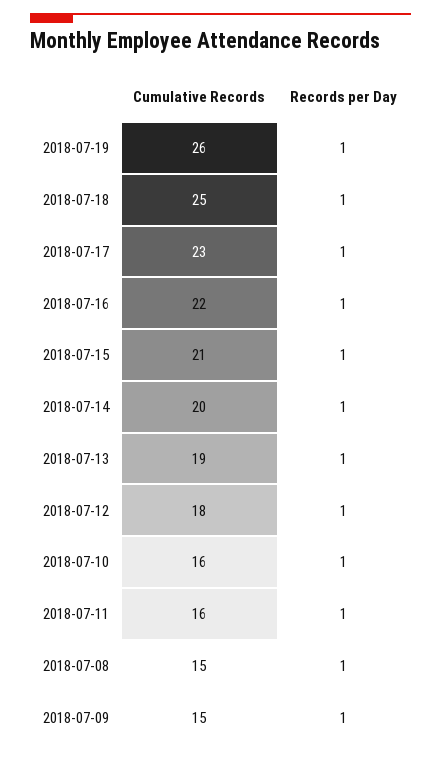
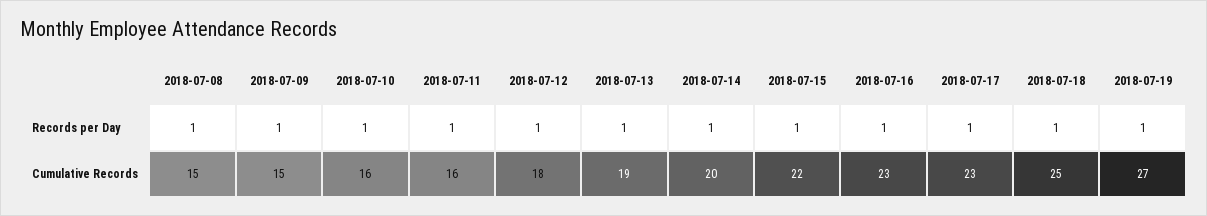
  {
    "Cumulative Records": {
-     "2018-07-19": 26,
+     "2018-07-19": 27,
      "2018-07-18": 25,
      "2018-07-17": 23,
-     "2018-07-16": 22,
+     "2018-07-16": 23,
-     "2018-07-15": 21,
+     "2018-07-15": 22,
      "2018-07-14": 20,
      "2018-07-13": 19,
      "2018-07-12": 18,
      "2018-07-10": 16,
      "2018-07-11": 16,
      "2018-07-08": 15,
      "2018-07-09": 15
    },
    "Records per Day": {
      "2018-07-19": 1,
      "2018-07-18": 1,
      "2018-07-17": 1,
      "2018-07-16": 1,
      "2018-07-15": 1,
      "2018-07-14": 1,
      "2018-07-13": 1,
      "2018-07-12": 1,
      "2018-07-10": 1,
      "2018-07-11": 1,
      "2018-07-08": 1,
      "2018-07-09": 1
    }
  }

